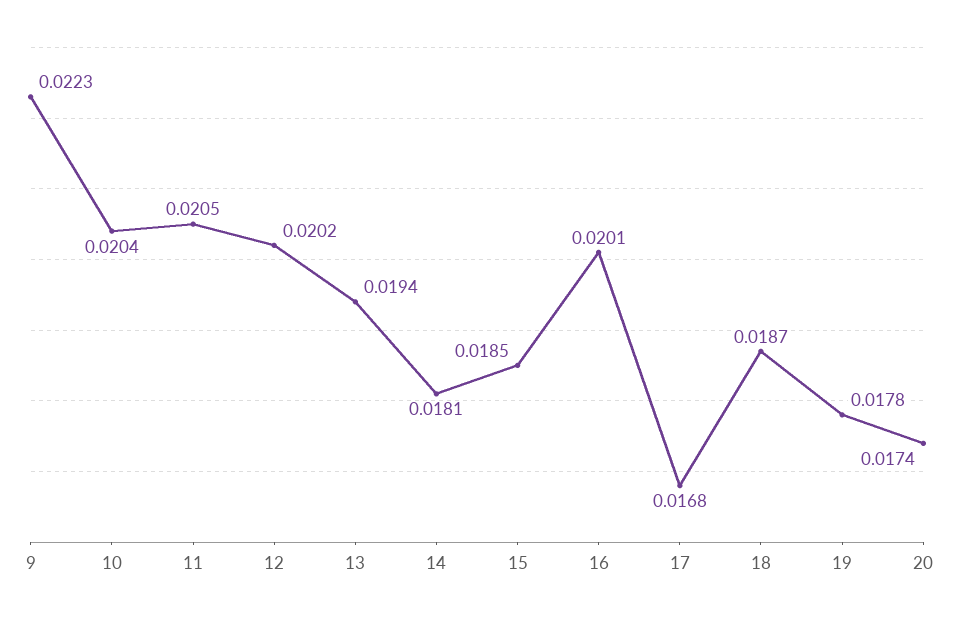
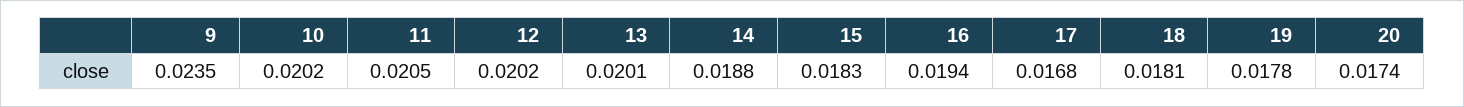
  {
-   "9": 0.0223,
+   "9": 0.0235,
-   "10": 0.0204,
+   "10": 0.0202,
    "11": 0.0205,
    "12": 0.0202,
-   "13": 0.0194,
+   "13": 0.0201,
-   "14": 0.0181,
+   "14": 0.0188,
-   "15": 0.0185,
+   "15": 0.0183,
-   "16": 0.0201,
+   "16": 0.0194,
    "17": 0.0168,
-   "18": 0.0187,
+   "18": 0.0181,
    "19": 0.0178,
    "20": 0.0174
  }

